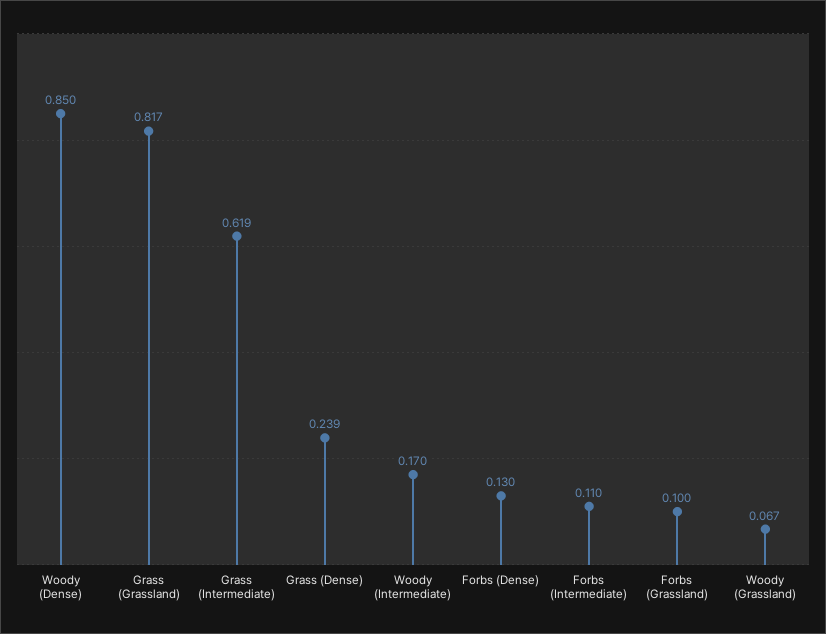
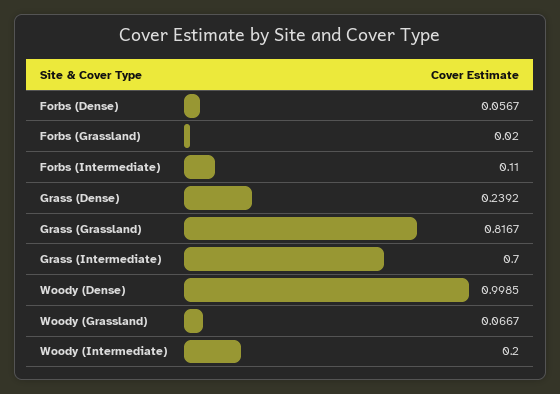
  {
-   "Woody (Dense)": 0.85,
+   "Woody (Dense)": 0.9985,
    "Grass (Grassland)": 0.8167,
-   "Grass (Intermediate)": 0.619,
+   "Grass (Intermediate)": 0.7,
    "Grass (Dense)": 0.2392,
-   "Woody (Intermediate)": 0.17,
+   "Woody (Intermediate)": 0.2,
-   "Forbs (Dense)": 0.13,
+   "Forbs (Dense)": 0.0567,
    "Forbs (Intermediate)": 0.11,
-   "Forbs (Grassland)": 0.1,
+   "Forbs (Grassland)": 0.02,
    "Woody (Grassland)": 0.0667
  }

